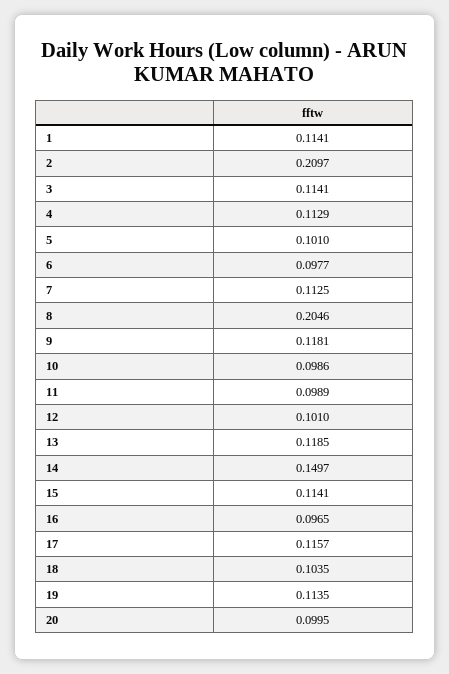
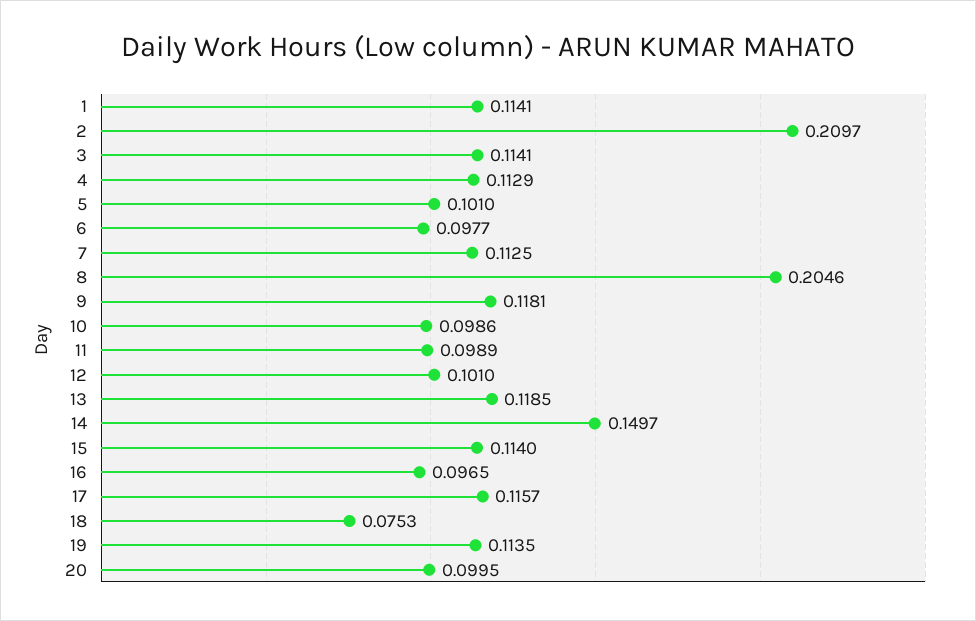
  {
    "1": 0.1141,
    "2": 0.2097,
    "3": 0.1141,
    "4": 0.1129,
    "5": 0.101,
    "6": 0.0977,
    "7": 0.1125,
    "8": 0.2046,
    "9": 0.1181,
    "10": 0.0986,
    "11": 0.0989,
    "12": 0.101,
    "13": 0.1185,
    "14": 0.1497,
-   "15": 0.1141,
+   "15": 0.114,
    "16": 0.0965,
    "17": 0.1157,
-   "18": 0.1035,
+   "18": 0.0753,
    "19": 0.1135,
    "20": 0.0995
  }

